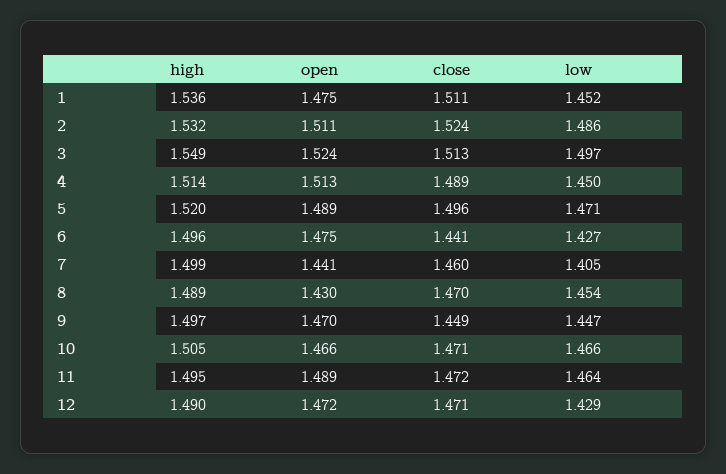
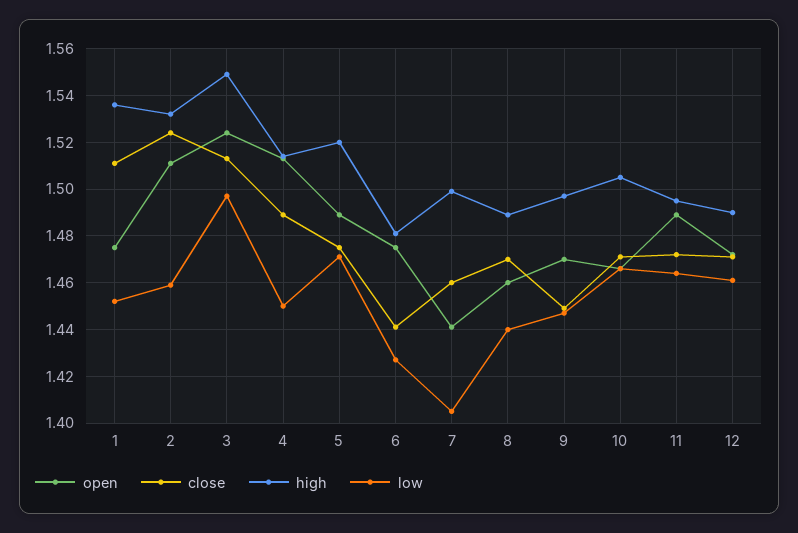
  {
    "high": {
      "1": 1.536,
      "2": 1.532,
      "3": 1.549,
      "4": 1.514,
      "5": 1.52,
-     "6": 1.496,
+     "6": 1.48,
      "7": 1.499,
      "8": 1.489,
      "9": 1.497,
      "10": 1.505,
      "11": 1.495,
      "12": 1.49
    },
    "open": {
      "1": 1.475,
      "2": 1.511,
      "3": 1.524,
      "4": 1.513,
      "5": 1.489,
      "6": 1.475,
      "7": 1.441,
-     "8": 1.43,
+     "8": 1.46,
      "9": 1.47,
      "10": 1.466,
      "11": 1.489,
      "12": 1.472
    },
    "close": {
      "1": 1.511,
      "2": 1.524,
      "3": 1.513,
      "4": 1.489,
-     "5": 1.496,
+     "5": 1.475,
      "6": 1.441,
      "7": 1.46,
      "8": 1.47,
      "9": 1.449,
      "10": 1.471,
      "11": 1.472,
      "12": 1.471
    },
    "low": {
      "1": 1.452,
-     "2": 1.486,
+     "2": 1.46,
      "3": 1.497,
      "4": 1.45,
      "5": 1.471,
      "6": 1.427,
      "7": 1.405,
-     "8": 1.454,
+     "8": 1.44,
      "9": 1.447,
      "10": 1.466,
      "11": 1.464,
-     "12": 1.429
+     "12": 1.46
    }
  }

